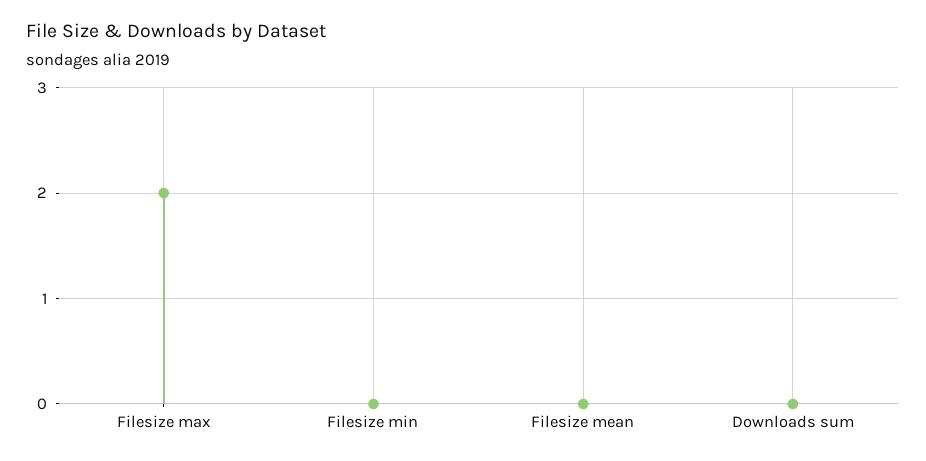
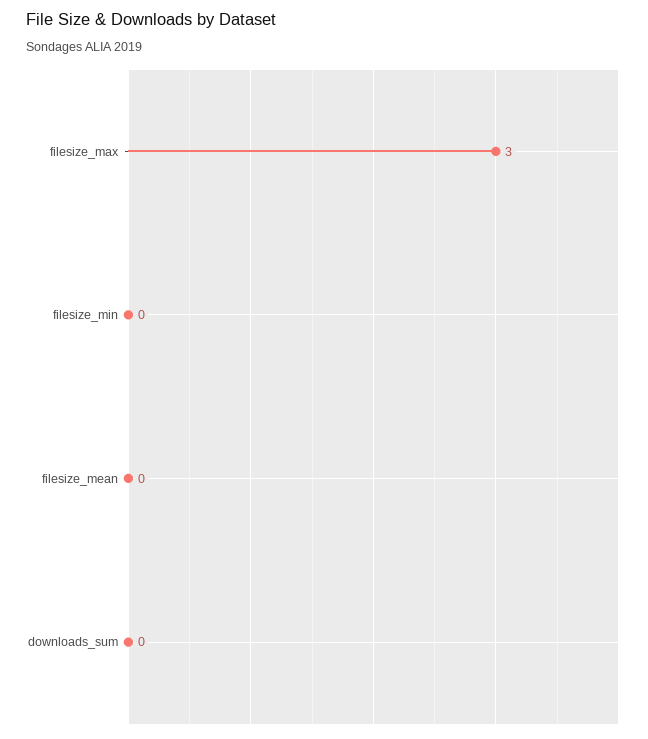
  {
-   "Filesize max": 2,
+   "Filesize max": 3,
    "Filesize min": 0,
    "Filesize mean": 0,
    "Downloads sum": 0
  }

